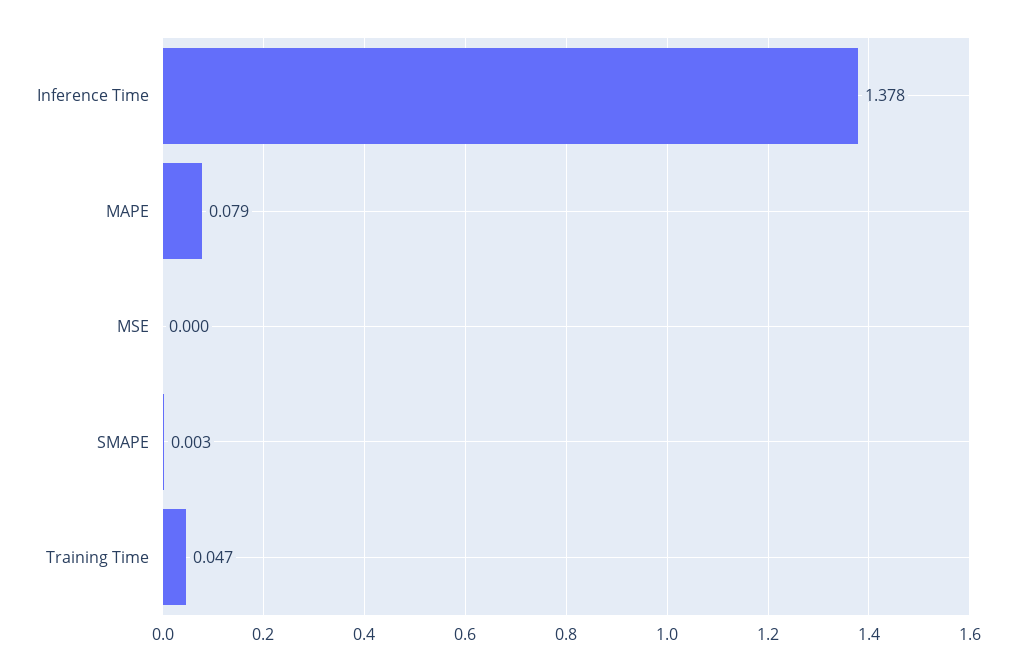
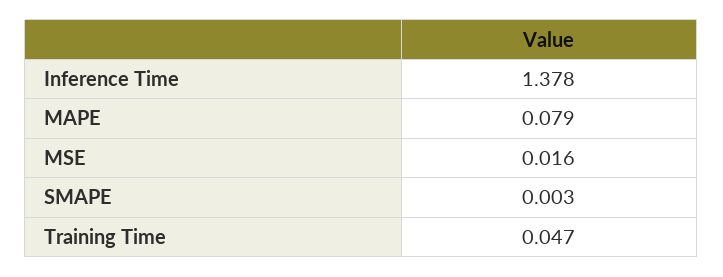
  {
    "Inference Time": 1.378,
    "MAPE": 0.079,
-   "MSE": 0,
+   "MSE": 0.016,
    "SMAPE": 0.003,
    "Training Time": 0.047
  }

